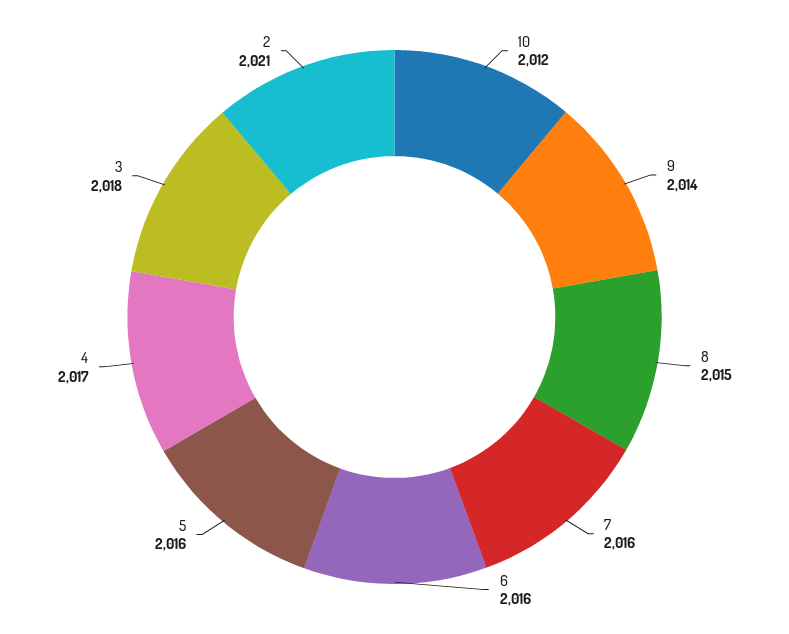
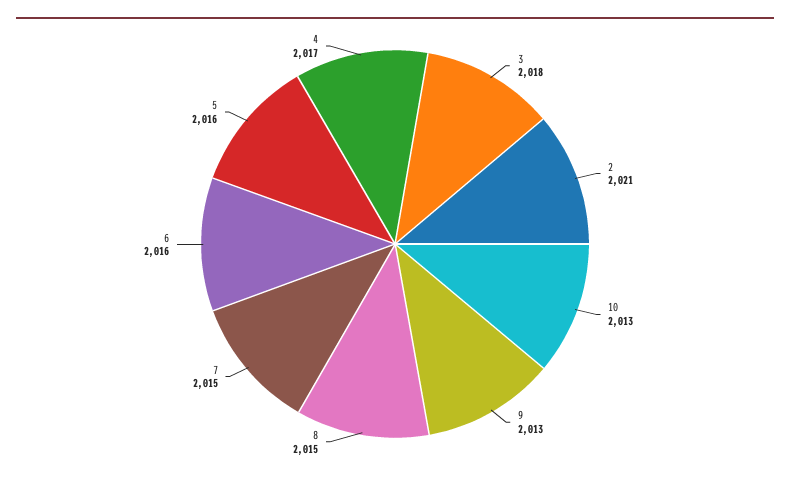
  {
-   "10": 2012,
+   "10": 2013,
-   "9": 2014,
+   "9": 2013,
    "8": 2015,
-   "7": 2016,
+   "7": 2015,
    "6": 2016,
    "5": 2016,
    "4": 2017,
    "3": 2018,
    "2": 2021
  }

